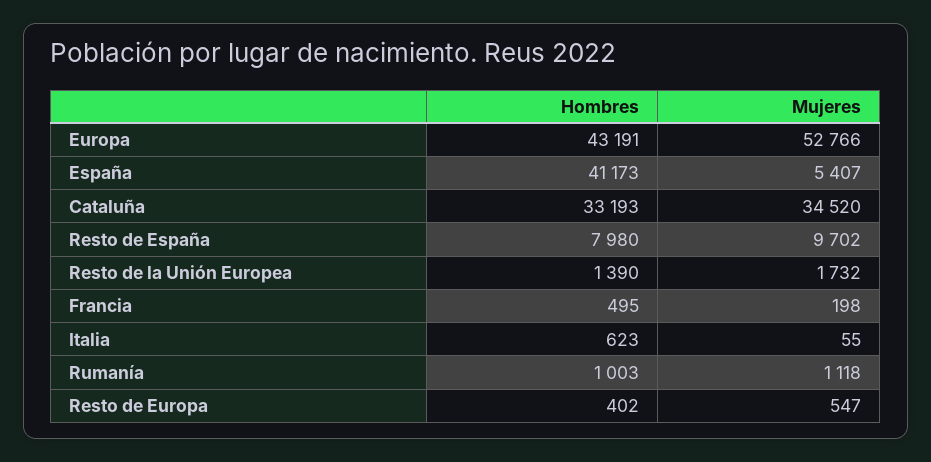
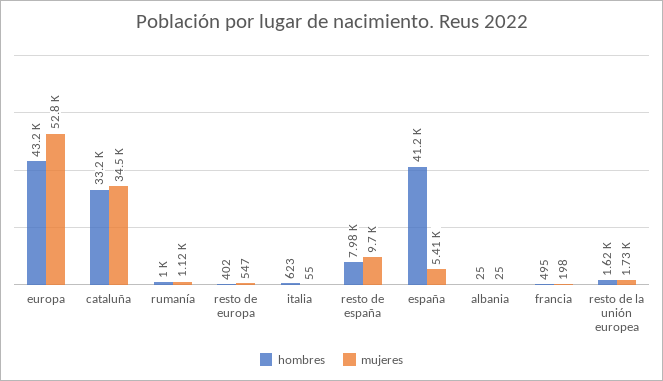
  {
    "Hombres": {
      "Europa": 43191,
      "España": 41173,
      "Cataluña": 33193,
      "Resto de España": 7980,
-     "Resto de la Unión Europea": 1390,
+     "Resto de la Unión Europea": 1620,
      "Francia": 495,
      "Italia": 623,
      "Rumanía": 1003,
-     "Resto de Europa": 402
+     "Resto de Europa": 402,
+     "albania": 25
    },
    "Mujeres": {
      "Europa": 52766,
      "España": 5407,
      "Cataluña": 34520,
      "Resto de España": 9702,
      "Resto de la Unión Europea": 1732,
      "Francia": 198,
      "Italia": 55,
      "Rumanía": 1118,
-     "Resto de Europa": 547
+     "Resto de Europa": 547,
+     "albania": 25
    }
  }

